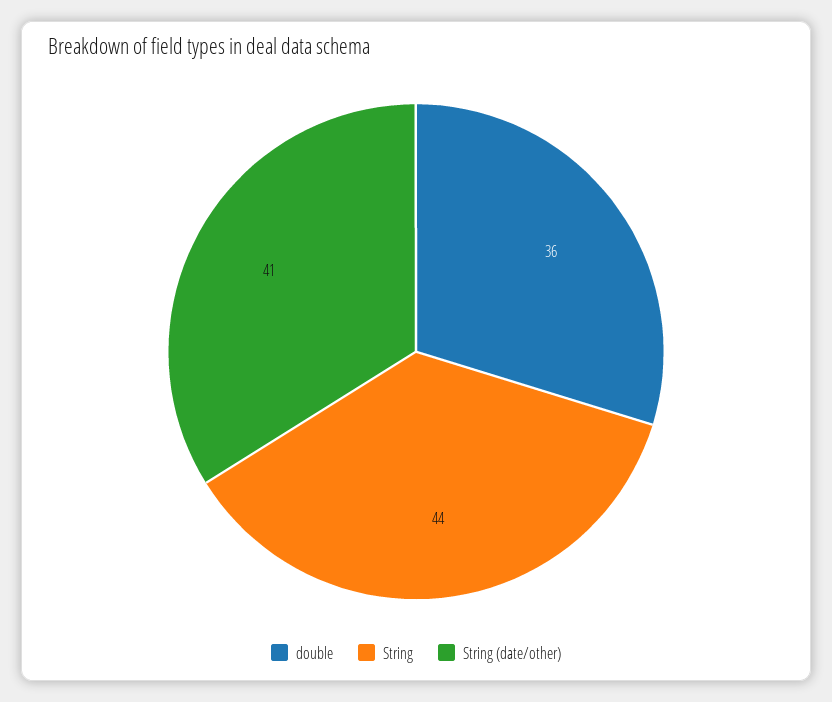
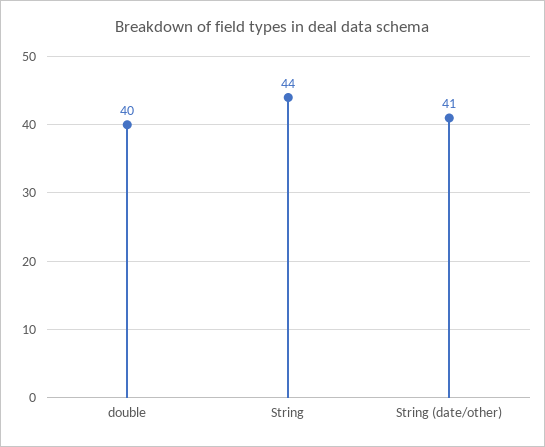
  {
-   "double": 36,
+   "double": 40,
    "String": 44,
    "String (date/other)": 41
  }

